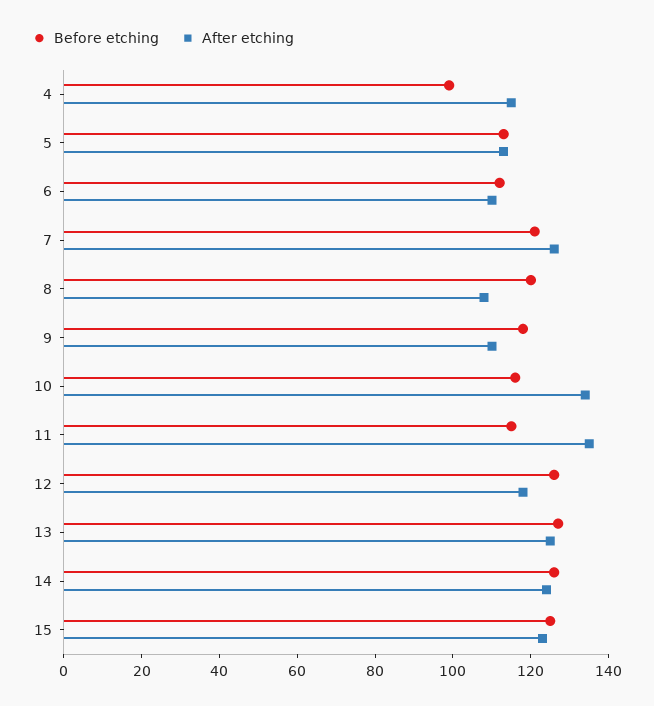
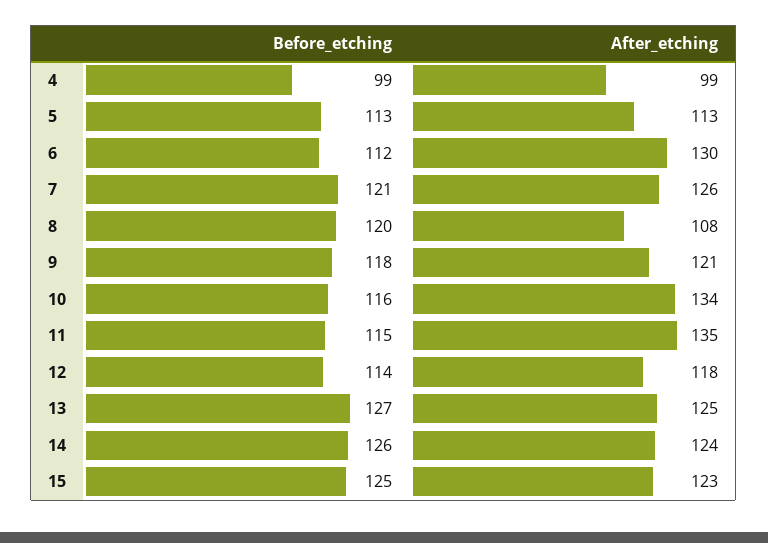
  {
    "Before etching": {
      "4": 99,
      "5": 113,
      "6": 112,
      "7": 121,
      "8": 120,
      "9": 118,
      "10": 116,
      "11": 115,
-     "12": 125,
+     "12": 114,
      "13": 127,
      "14": 126,
      "15": 125
    },
    "After etching": {
-     "4": 115,
+     "4": 99,
      "5": 113,
-     "6": 110,
+     "6": 130,
      "7": 126,
      "8": 108,
-     "9": 110,
+     "9": 121,
      "10": 134,
      "11": 135,
      "12": 118,
      "13": 125,
      "14": 124,
      "15": 123
    }
  }

